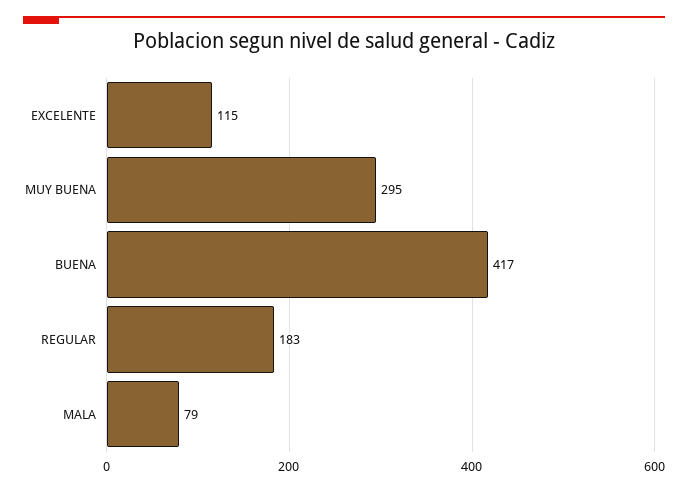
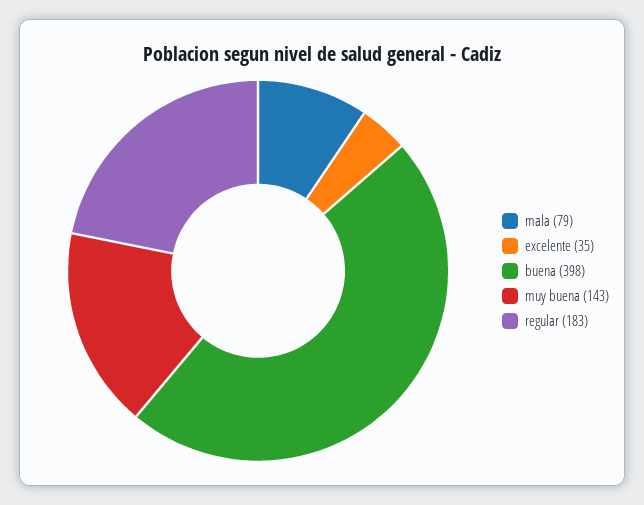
  {
-   "EXCELENTE": 115,
+   "EXCELENTE": 35,
-   "MUY BUENA": 295,
+   "MUY BUENA": 143,
-   "BUENA": 417,
+   "BUENA": 398,
    "REGULAR": 183,
    "MALA": 79
  }

